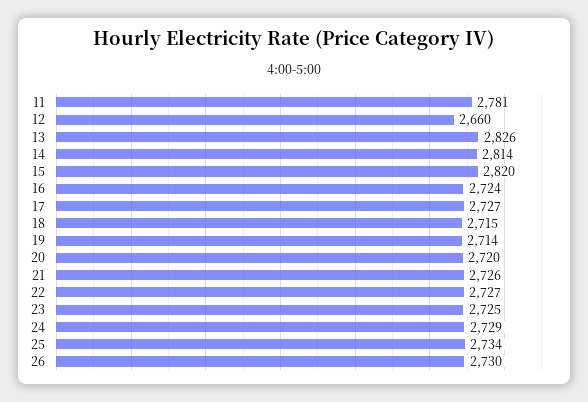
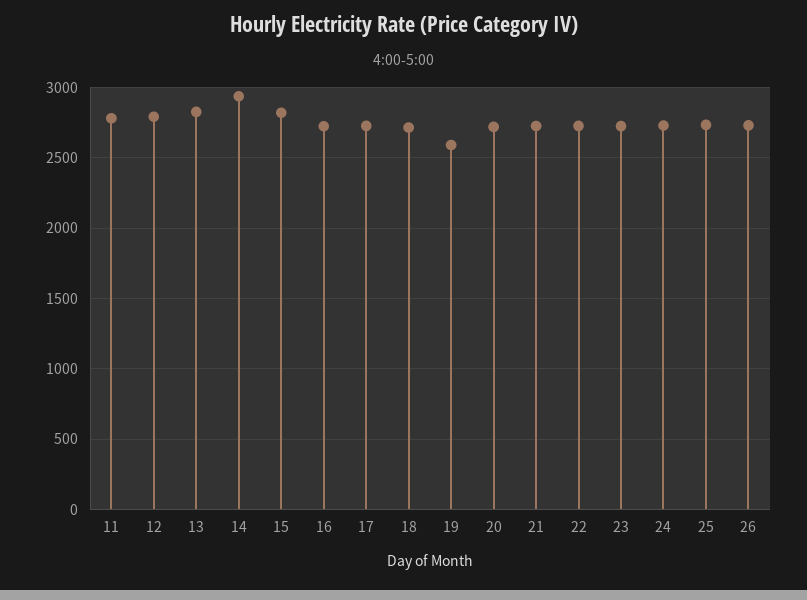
  {
    "11": 2781,
-   "12": 2660,
+   "12": 2800,
    "13": 2826,
-   "14": 2814,
+   "14": 2950,
    "15": 2820,
    "16": 2724,
    "17": 2727,
    "18": 2715,
-   "19": 2714,
+   "19": 2600,
    "20": 2720,
    "21": 2726,
    "22": 2727,
    "23": 2725,
    "24": 2729,
    "25": 2734,
    "26": 2730
  }

